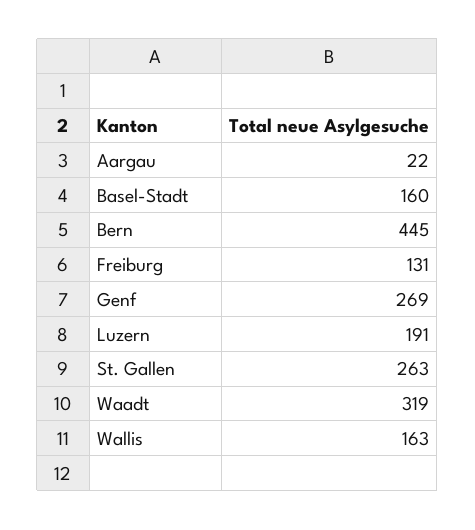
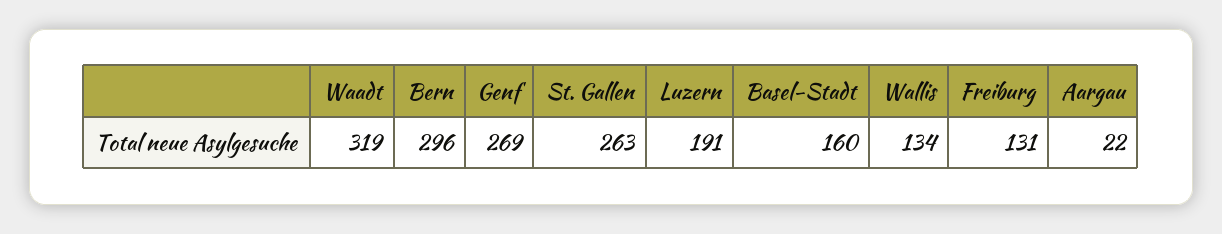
  {
    "Aargau": 22,
    "Basel-Stadt": 160,
-   "Bern": 445,
+   "Bern": 296,
    "Freiburg": 131,
    "Genf": 269,
    "Luzern": 191,
    "St. Gallen": 263,
    "Waadt": 319,
-   "Wallis": 163
+   "Wallis": 134
  }

